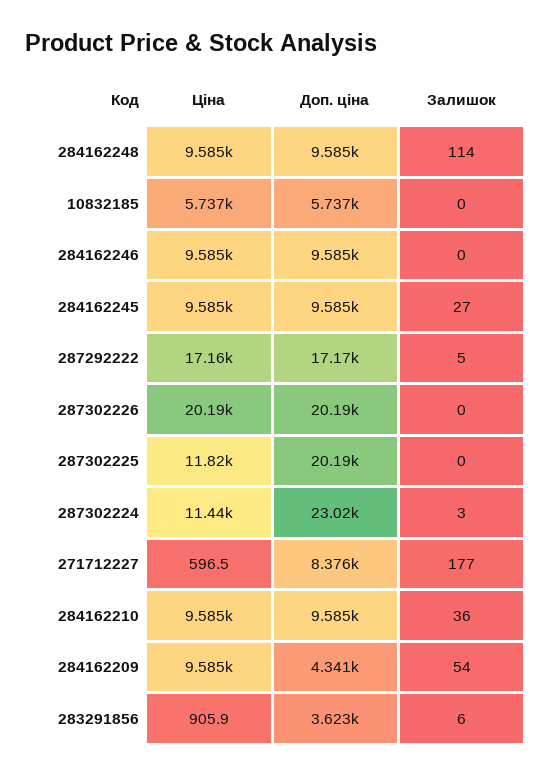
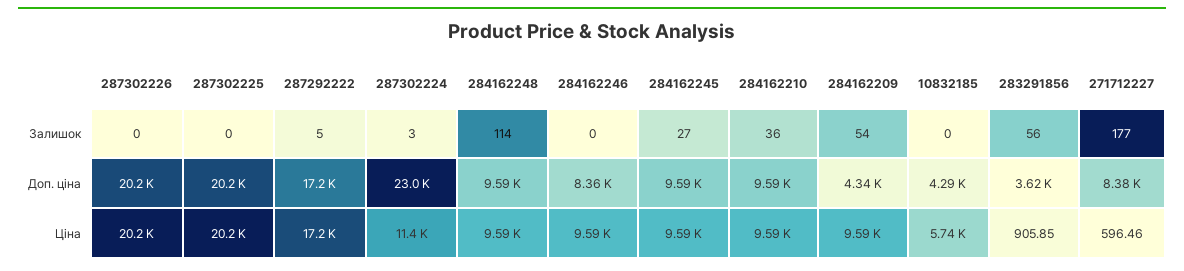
  {
    "Ціна": {
      "284162248": 9585,
      "10832185": 5737,
      "284162246": 9585,
      "284162245": 9585,
      "287292222": 17160,
      "287302226": 20190,
-     "287302225": 11820,
+     "287302225": 20200,
      "287302224": 11440,
      "271712227": 596.46,
      "284162210": 9585,
      "284162209": 9585,
      "283291856": 905.85
    },
    "Доп. ціна": {
      "284162248": 9585,
-     "10832185": 5737,
+     "10832185": 4290,
-     "284162246": 9585,
+     "284162246": 8360,
      "284162245": 9585,
      "287292222": 17170,
      "287302226": 20190,
      "287302225": 20190,
      "287302224": 23020,
      "271712227": 8376,
      "284162210": 9585,
      "284162209": 4341,
      "283291856": 3623
    },
    "Залишок": {
      "284162248": 114,
      "10832185": 0,
      "284162246": 0,
      "284162245": 27,
      "287292222": 5,
      "287302226": 0,
      "287302225": 0,
      "287302224": 3,
      "271712227": 177,
      "284162210": 36,
      "284162209": 54,
-     "283291856": 6
+     "283291856": 56
    }
  }

